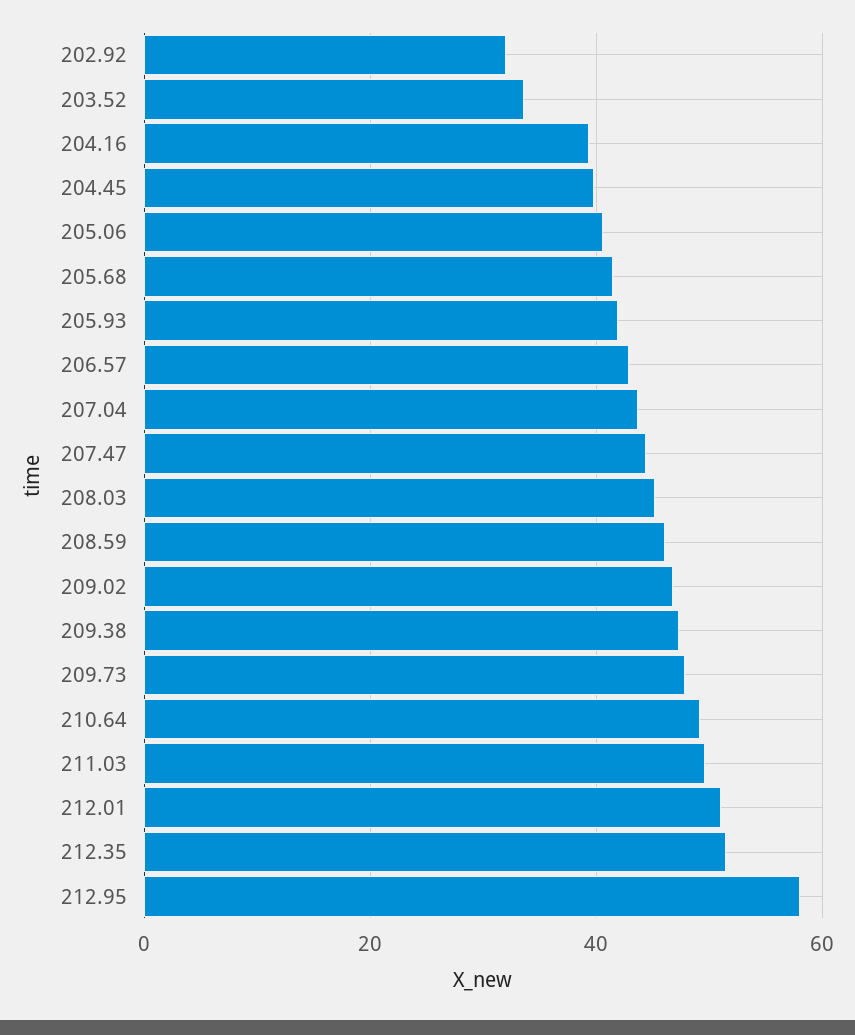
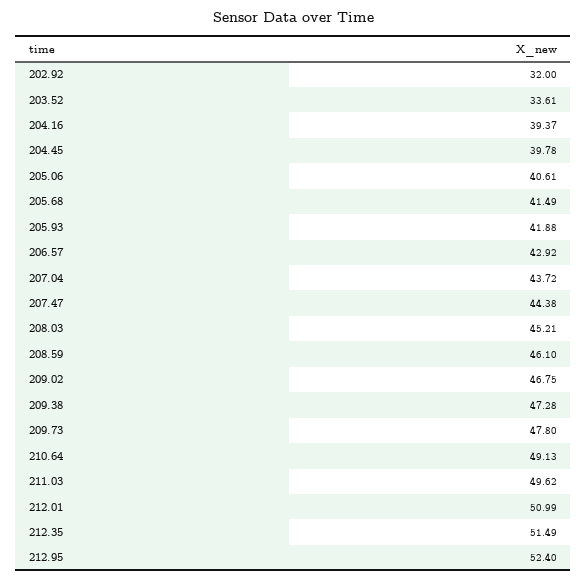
  {
    "202.92": 32,
    "203.52": 33.61,
    "204.16": 39.37,
    "204.45": 39.78,
    "205.06": 40.61,
    "205.68": 41.49,
    "205.93": 41.88,
    "206.57": 42.92,
    "207.04": 43.72,
    "207.47": 44.38,
    "208.03": 45.21,
    "208.59": 46.1,
    "209.02": 46.75,
    "209.38": 47.28,
    "209.73": 47.8,
    "210.64": 49.13,
    "211.03": 49.62,
    "212.01": 50.99,
    "212.35": 51.49,
-   "212.95": 58
+   "212.95": 52.4
  }

